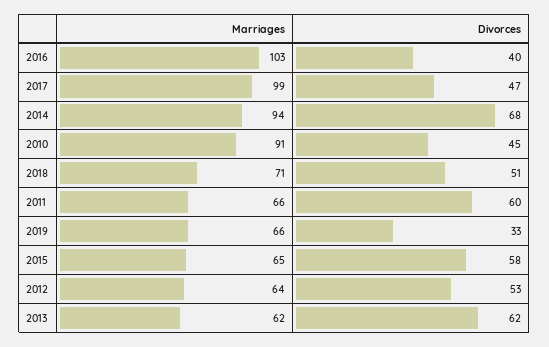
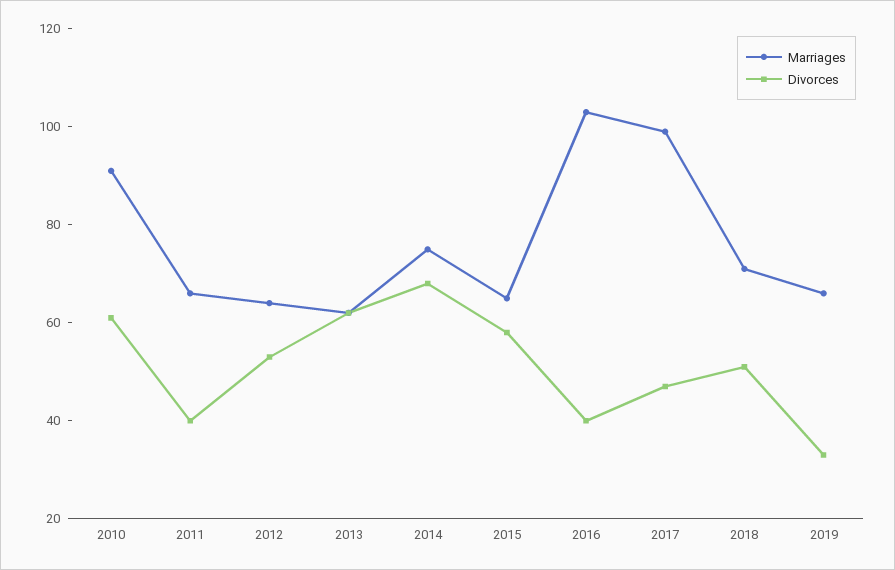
  {
    "Marriages": {
      "2016": 103,
      "2017": 99,
-     "2014": 94,
+     "2014": 75,
      "2010": 91,
      "2018": 71,
      "2011": 66,
      "2019": 66,
      "2015": 65,
      "2012": 64,
      "2013": 62
    },
    "Divorces": {
      "2016": 40,
      "2017": 47,
      "2014": 68,
-     "2010": 45,
+     "2010": 60,
      "2018": 51,
-     "2011": 60,
+     "2011": 40,
      "2019": 33,
      "2015": 58,
      "2012": 53,
      "2013": 62
    }
  }

